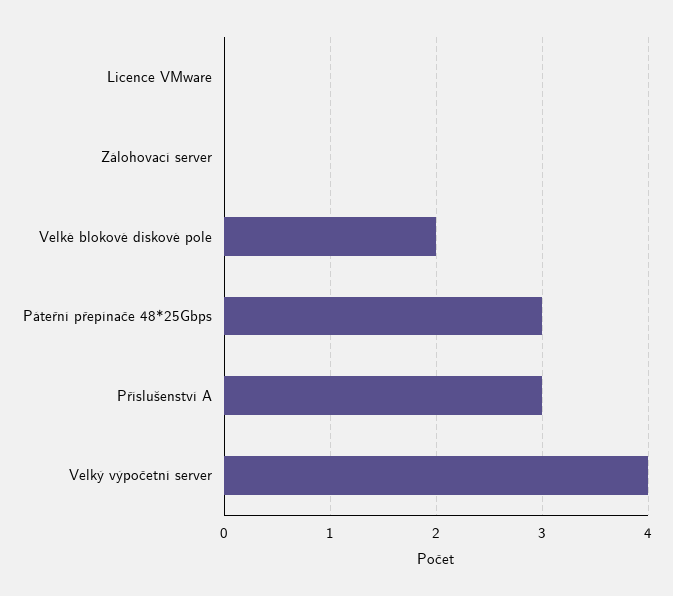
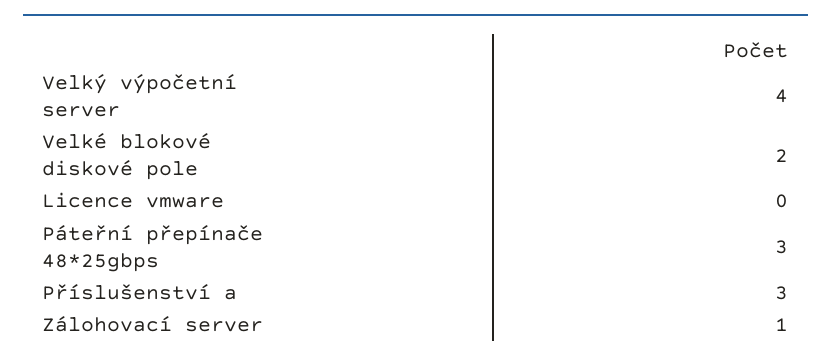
  {
    "Licence VMware": 0,
-   "Zálohovací server": 0,
+   "Zálohovací server": 1,
    "Velké blokové diskové pole": 2,
    "Páteřní přepínače 48*25Gbps": 3,
    "Příslušenství A": 3,
    "Velký výpočetní server": 4
  }

